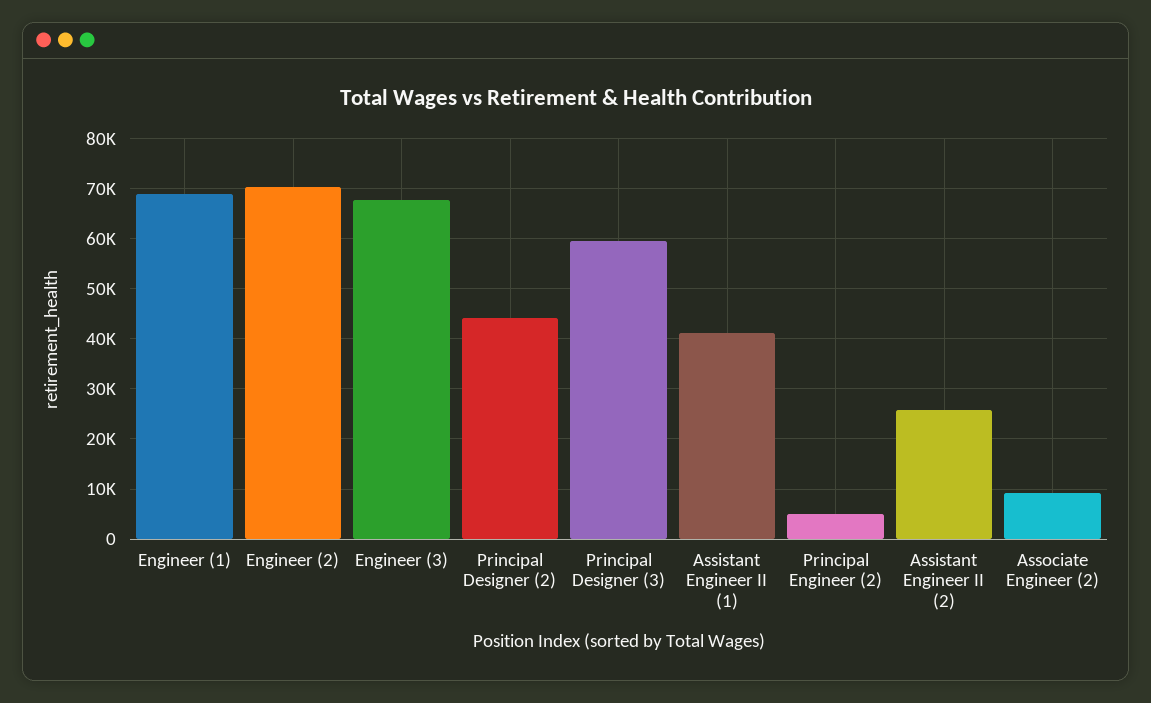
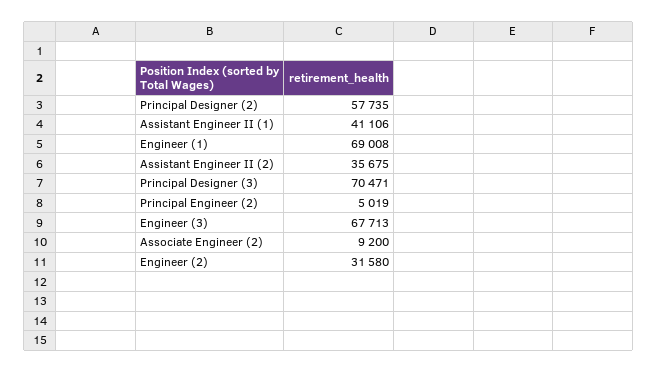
  {
    "Engineer (1)": 69008,
-   "Engineer (2)": 70000,
+   "Engineer (2)": 31580,
    "Engineer (3)": 67713,
-   "Principal Designer (2)": 44000,
+   "Principal Designer (2)": 57735,
-   "Principal Designer (3)": 60000,
+   "Principal Designer (3)": 70471,
    "Assistant Engineer II (1)": 41106,
    "Principal Engineer (2)": 5019,
-   "Assistant Engineer II (2)": 26000,
+   "Assistant Engineer II (2)": 35675,
    "Associate Engineer (2)": 9200
  }

